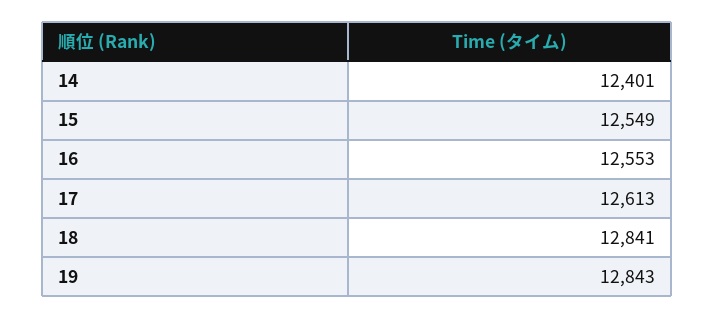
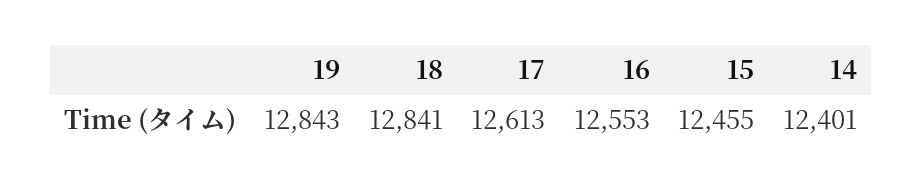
  {
    "14": 12401,
-   "15": 12549,
+   "15": 12455,
    "16": 12553,
    "17": 12613,
    "18": 12841,
    "19": 12843
  }

